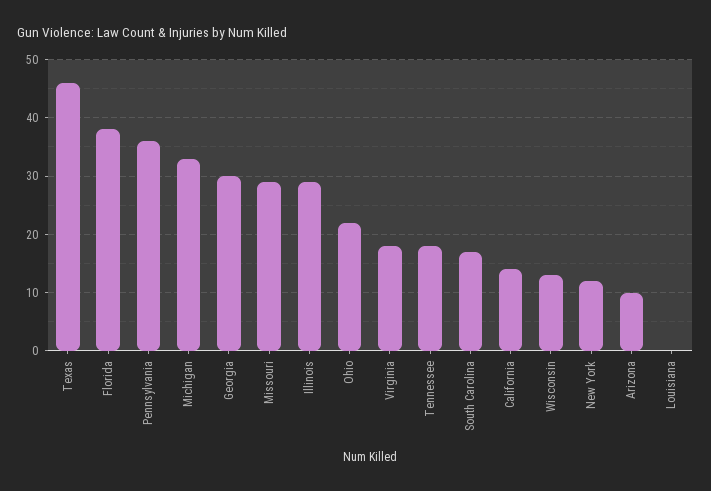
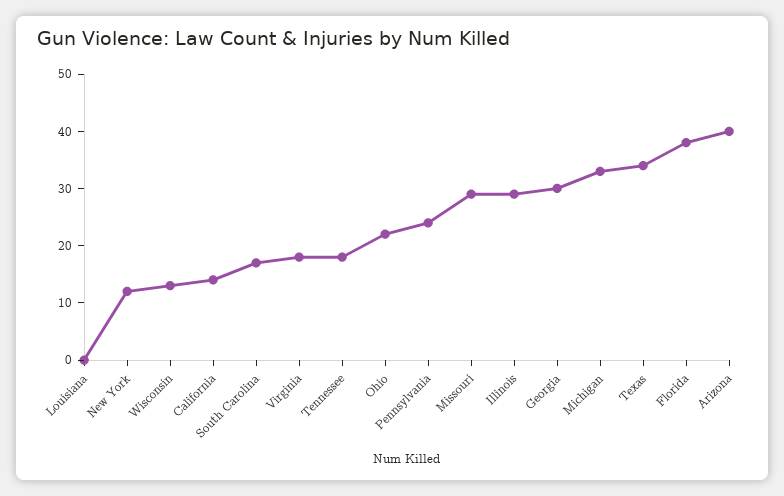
  {
-   "Texas": 45,
+   "Texas": 35,
    "Florida": 40,
-   "Pennsylvania": 35,
+   "Pennsylvania": 25,
    "Michigan": 35,
    "Georgia": 30,
    "Missouri": 30,
    "Illinois": 30,
    "Ohio": 20,
    "Virginia": 20,
    "Tennessee": 20,
    "South Carolina": 15,
    "California": 15,
    "Wisconsin": 15,
    "New York": 10,
-   "Arizona": 10,
+   "Arizona": 40,
    "Louisiana": 0
  }

